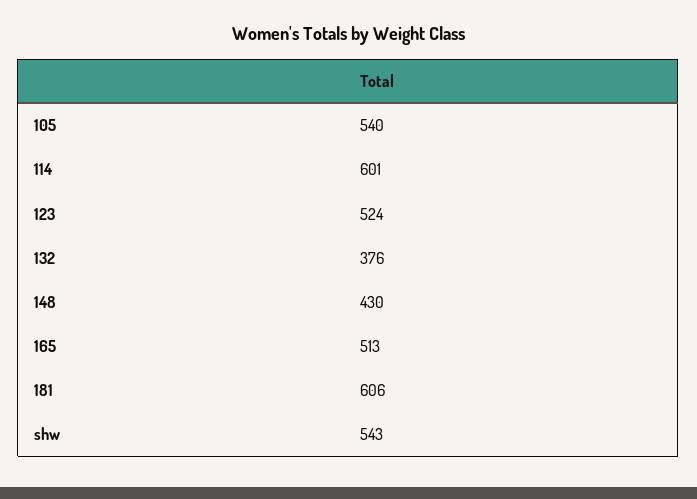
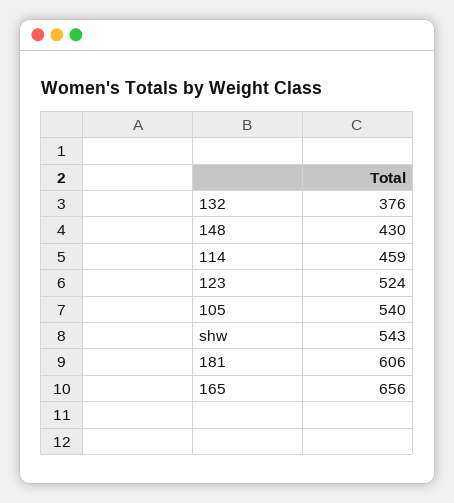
  {
    "105": 540,
-   "114": 601,
+   "114": 459,
    "123": 524,
    "132": 376,
    "148": 430,
-   "165": 513,
+   "165": 656,
    "181": 606,
    "shw": 543
  }

